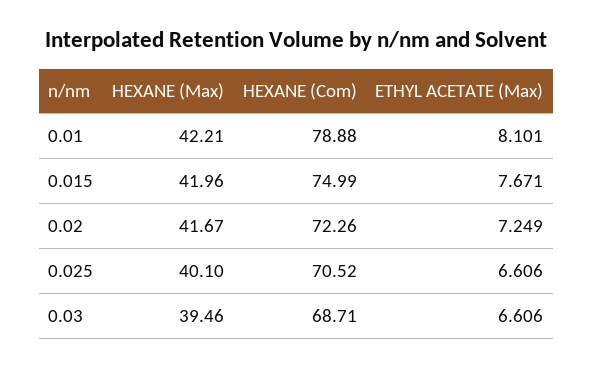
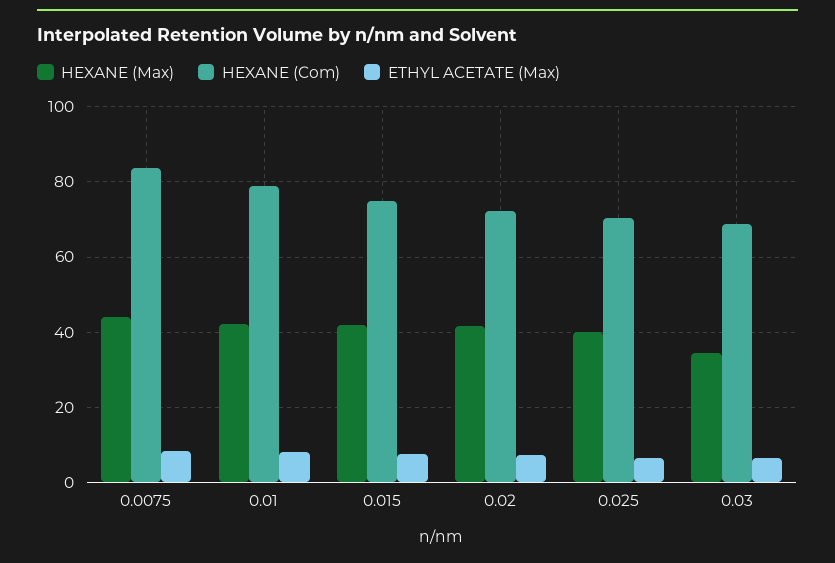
  {
    "HEXANE (Max)": {
      "0.01": 42.21,
      "0.015": 41.96,
      "0.02": 41.67,
      "0.025": 40.1,
-     "0.03": 39.46
+     "0.03": 34,
+     "0.0075": 44
    },
    "HEXANE (Com)": {
      "0.01": 78.88,
      "0.015": 74.99,
      "0.02": 72.26,
      "0.025": 70.52,
-     "0.03": 68.71
+     "0.03": 68.71,
+     "0.0075": 84
    },
    "ETHYL ACETATE (Max)": {
      "0.01": 8.101,
      "0.015": 7.671,
      "0.02": 7.249,
      "0.025": 6.606,
-     "0.03": 6.606
+     "0.03": 6.606,
+     "0.0075": 8
    }
  }

